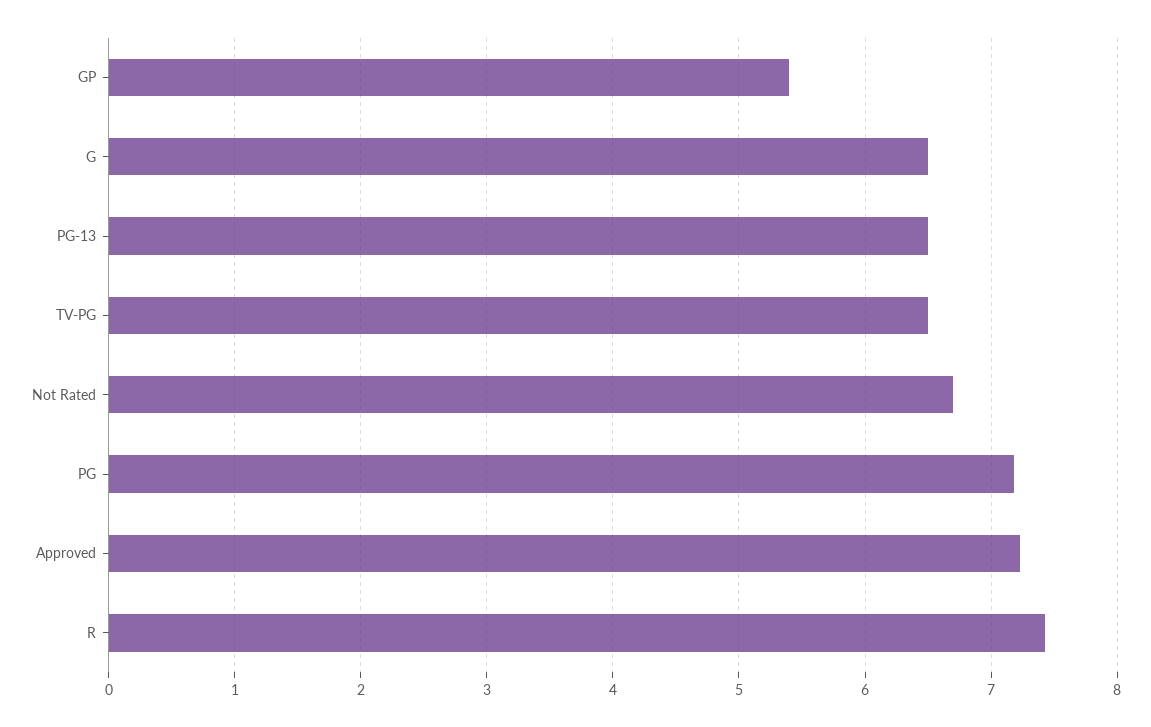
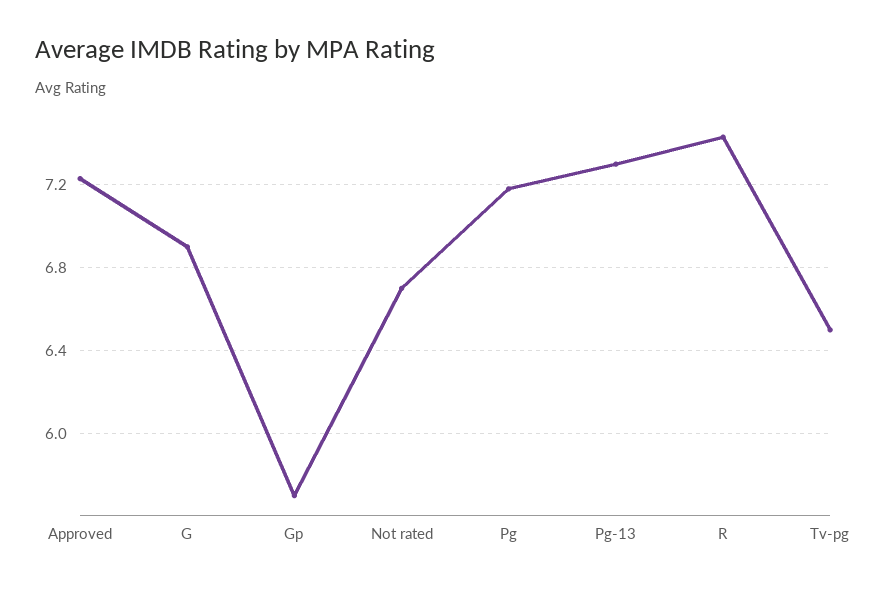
  {
-   "GP": 5.4,
+   "GP": 5.7,
-   "G": 6.5,
+   "G": 6.9,
-   "PG-13": 6.5,
+   "PG-13": 7.3,
    "TV-PG": 6.5,
    "Not Rated": 6.7,
    "PG": 7.2,
    "Approved": 7.25,
    "R": 7.45
  }

